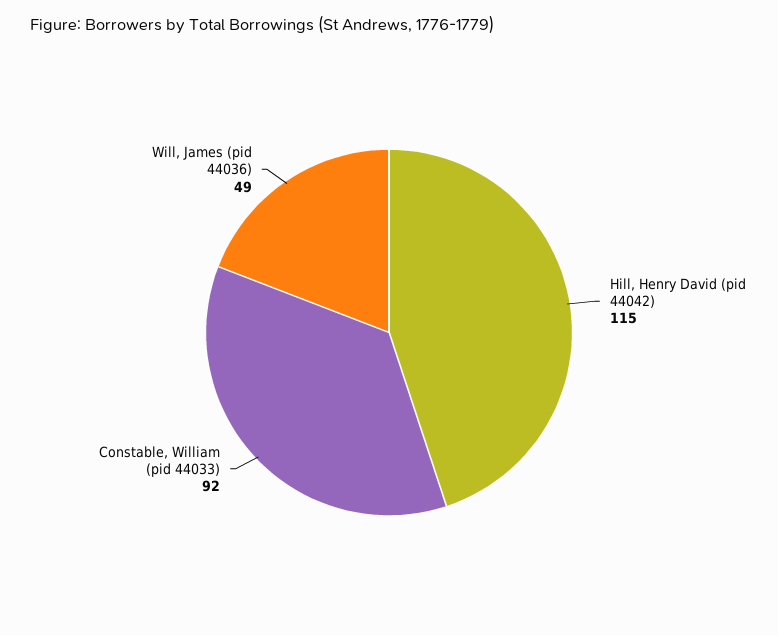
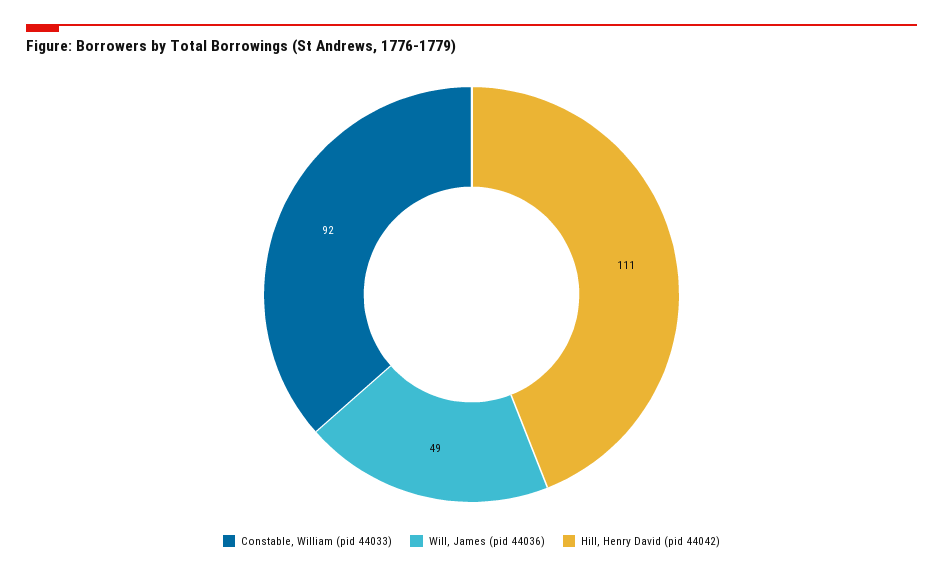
  {
-   "Hill, Henry David (pid 44042)": 115,
+   "Hill, Henry David (pid 44042)": 111,
    "Constable, William (pid 44033)": 92,
    "Will, James (pid 44036)": 49
  }

